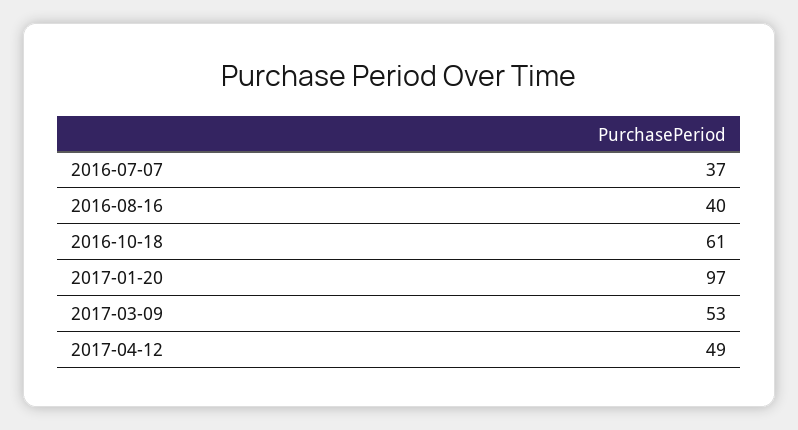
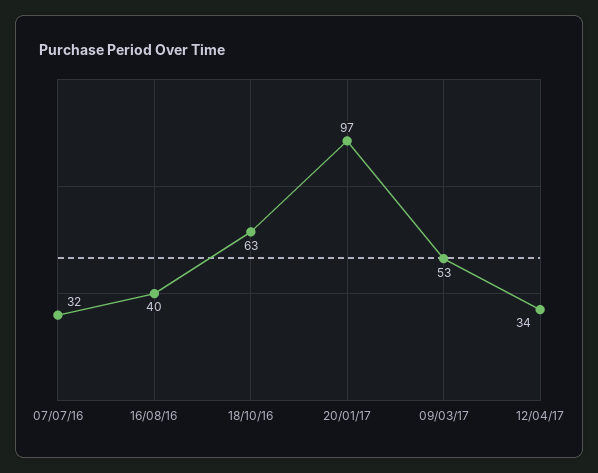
  {
-   "2016-07-07": 37,
+   "2016-07-07": 32,
    "2016-08-16": 40,
-   "2016-10-18": 61,
+   "2016-10-18": 63,
    "2017-01-20": 97,
    "2017-03-09": 53,
-   "2017-04-12": 49
+   "2017-04-12": 34
  }

